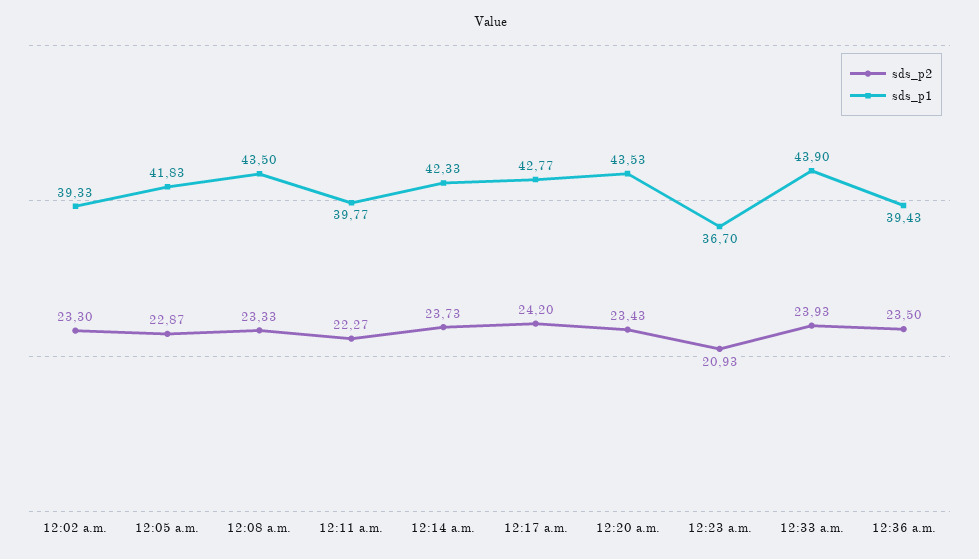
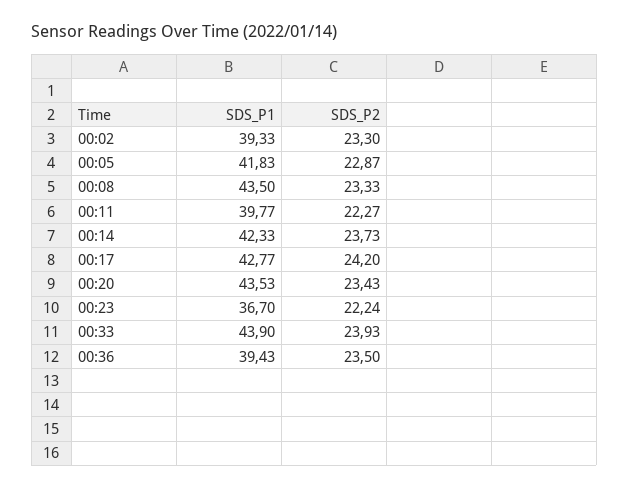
  {
    "sds_p2": {
      "12:02 a.m.": 23.3,
      "12:05 a.m.": 22.87,
      "12:08 a.m.": 23.33,
      "12:11 a.m.": 22.27,
      "12:14 a.m.": 23.73,
      "12:17 a.m.": 24.2,
      "12:20 a.m.": 23.43,
-     "12:23 a.m.": 20.93,
+     "12:23 a.m.": 22.24,
      "12:33 a.m.": 23.93,
      "12:36 a.m.": 23.5
    },
    "sds_p1": {
      "12:02 a.m.": 39.33,
      "12:05 a.m.": 41.83,
      "12:08 a.m.": 43.5,
      "12:11 a.m.": 39.77,
      "12:14 a.m.": 42.33,
      "12:17 a.m.": 42.77,
      "12:20 a.m.": 43.53,
      "12:23 a.m.": 36.7,
      "12:33 a.m.": 43.9,
      "12:36 a.m.": 39.43
    }
  }

